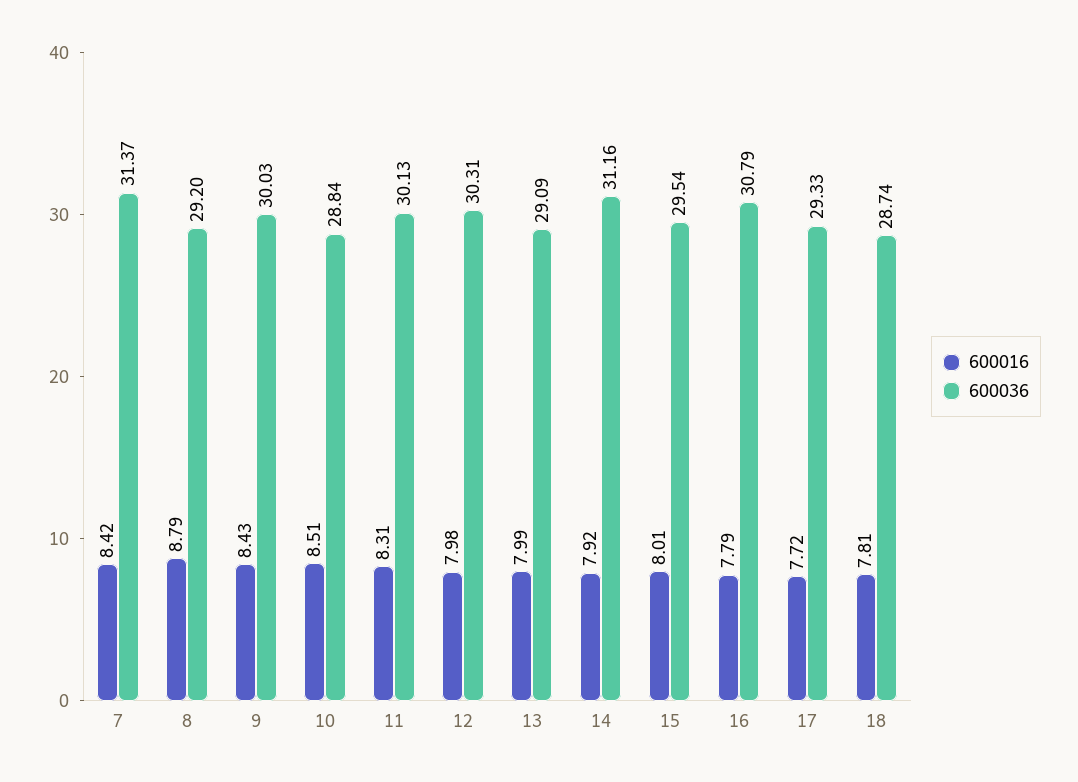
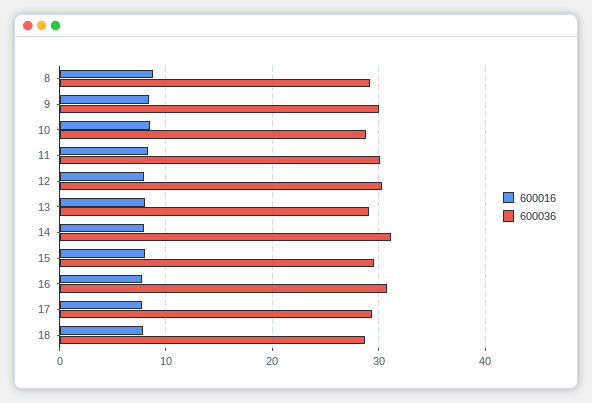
  {
    "600016": {
-     "7": 8.42,
      "8": 8.79,
      "9": 8.43,
      "10": 8.51,
      "11": 8.31,
      "12": 7.98,
      "13": 7.99,
      "14": 7.92,
      "15": 8.01,
      "16": 7.79,
      "17": 7.72,
      "18": 7.81
    },
    "600036": {
-     "7": 31.37,
      "8": 29.2,
      "9": 30.03,
      "10": 28.84,
      "11": 30.13,
      "12": 30.31,
      "13": 29.09,
      "14": 31.16,
      "15": 29.54,
      "16": 30.79,
      "17": 29.33,
      "18": 28.74
    }
  }

